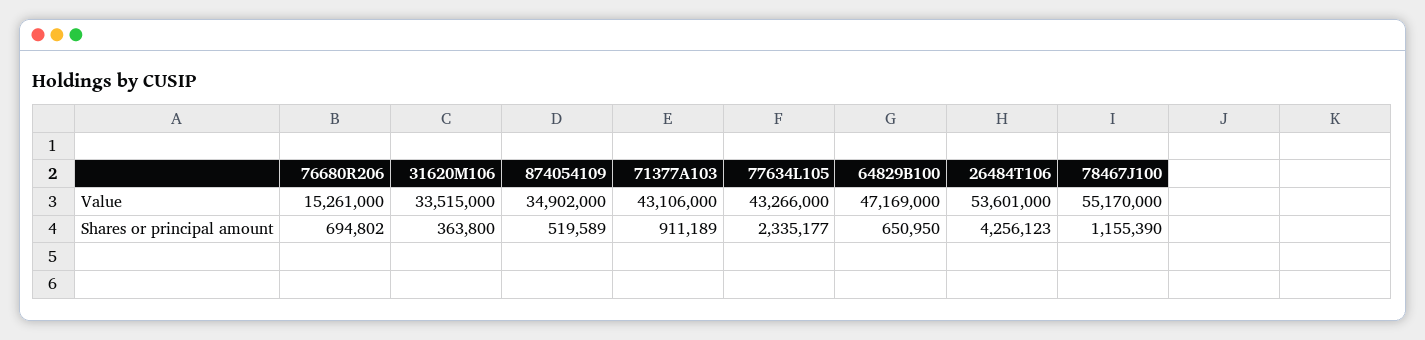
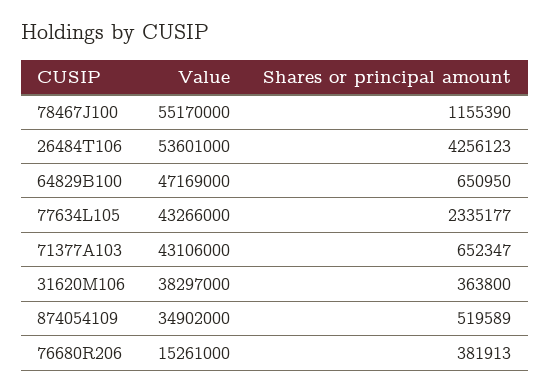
  {
    "76680R206": {
      "Value": 15261000,
-     "Shares or principal amount": 694802
+     "Shares or principal amount": 381913
    },
    "31620M106": {
-     "Value": 33515000,
+     "Value": 38297000,
      "Shares or principal amount": 363800
    },
    "874054109": {
      "Value": 34902000,
      "Shares or principal amount": 519589
    },
    "71377A103": {
      "Value": 43106000,
-     "Shares or principal amount": 911189
+     "Shares or principal amount": 652347
    },
    "77634L105": {
      "Value": 43266000,
      "Shares or principal amount": 2335177
    },
    "64829B100": {
      "Value": 47169000,
      "Shares or principal amount": 650950
    },
    "26484T106": {
      "Value": 53601000,
      "Shares or principal amount": 4256123
    },
    "78467J100": {
      "Value": 55170000,
      "Shares or principal amount": 1155390
    }
  }

